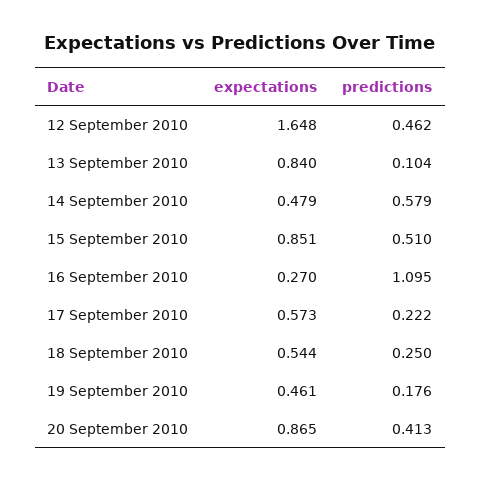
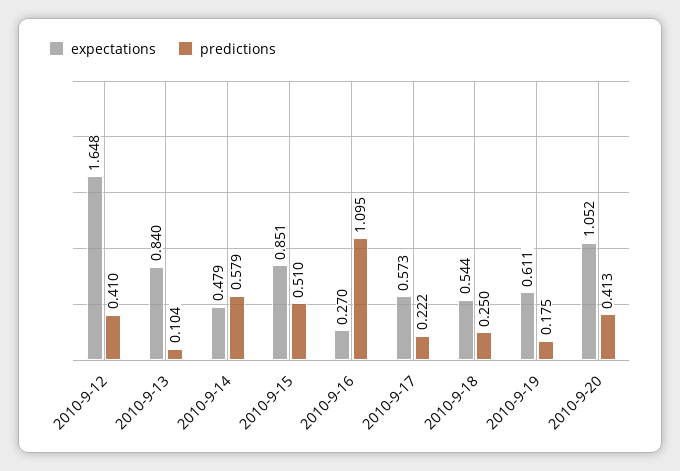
  {
    "expectations": {
      "12 September 2010": 1.648,
      "13 September 2010": 0.84,
      "14 September 2010": 0.479,
      "15 September 2010": 0.851,
      "16 September 2010": 0.27,
      "17 September 2010": 0.573,
      "18 September 2010": 0.544,
-     "19 September 2010": 0.461,
+     "19 September 2010": 0.611,
-     "20 September 2010": 0.865
+     "20 September 2010": 1.052
    },
    "predictions": {
-     "12 September 2010": 0.462,
+     "12 September 2010": 0.41,
      "13 September 2010": 0.104,
      "14 September 2010": 0.579,
      "15 September 2010": 0.51,
      "16 September 2010": 1.095,
      "17 September 2010": 0.222,
      "18 September 2010": 0.25,
-     "19 September 2010": 0.176,
+     "19 September 2010": 0.175,
      "20 September 2010": 0.413
    }
  }

